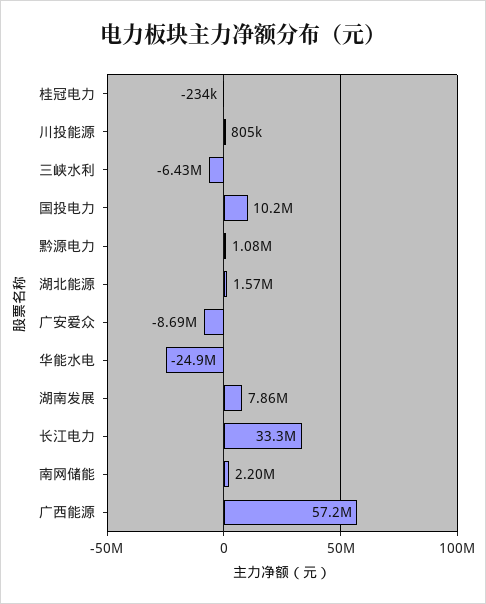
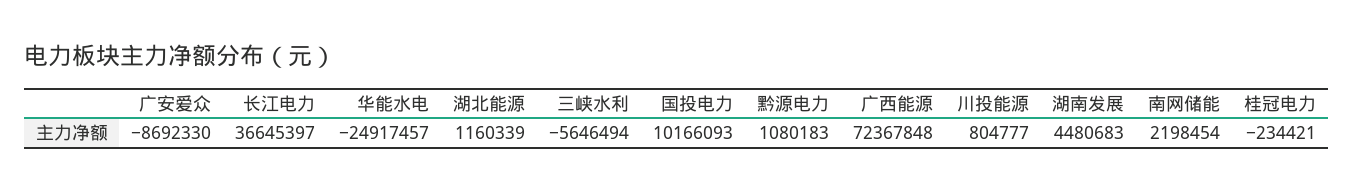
  {
    "桂冠电力": -234421,
    "川投能源": 804777,
-   "三峡水利": -6430000,
+   "三峡水利": -5646494,
    "国投电力": 10166093,
    "黔源电力": 1080183,
-   "湖北能源": 1570000,
+   "湖北能源": 1160339,
    "广安爱众": -8692330,
    "华能水电": -24917457,
-   "湖南发展": 7860000,
+   "湖南发展": 4480683,
-   "长江电力": 33300000,
+   "长江电力": 36645397,
    "南网储能": 2198454,
-   "广西能源": 57200000
+   "广西能源": 72367848
  }

